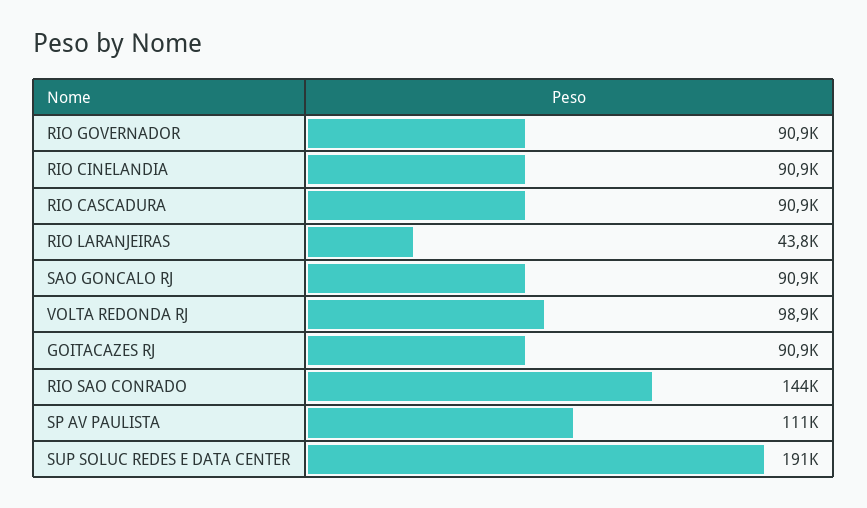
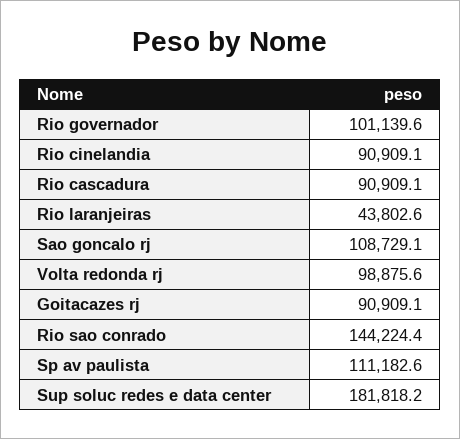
  {
-   "RIO GOVERNADOR": 90900,
+   "RIO GOVERNADOR": 101139.6,
    "RIO CINELANDIA": 90909.1,
    "RIO CASCADURA": 90909.1,
    "RIO LARANJEIRAS": 43802.6,
-   "SAO GONCALO RJ": 90900,
+   "SAO GONCALO RJ": 108729.1,
    "VOLTA REDONDA RJ": 98875.6,
    "GOITACAZES RJ": 90909.1,
    "RIO SAO CONRADO": 144224.4,
    "SP AV PAULISTA": 111182.6,
-   "SUP SOLUC REDES E DATA CENTER": 191000
+   "SUP SOLUC REDES E DATA CENTER": 181818.2
  }

